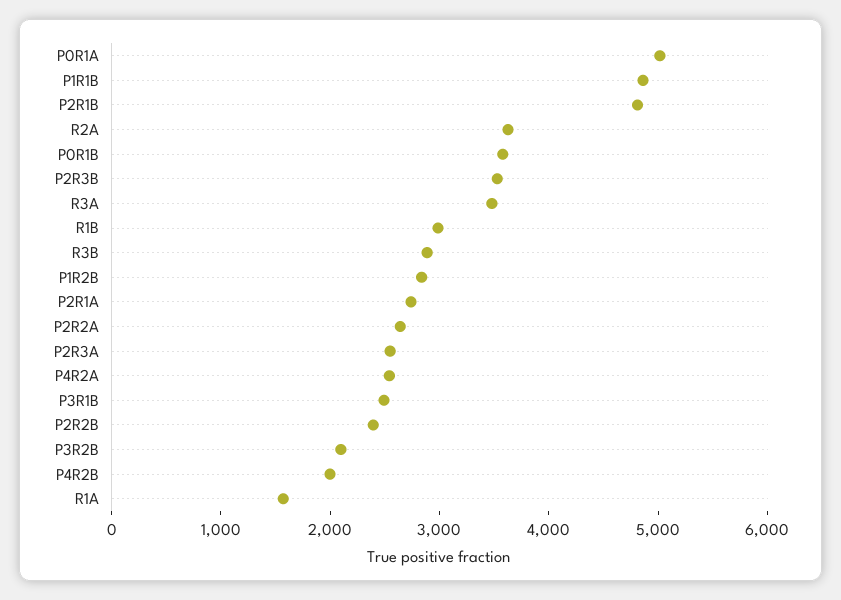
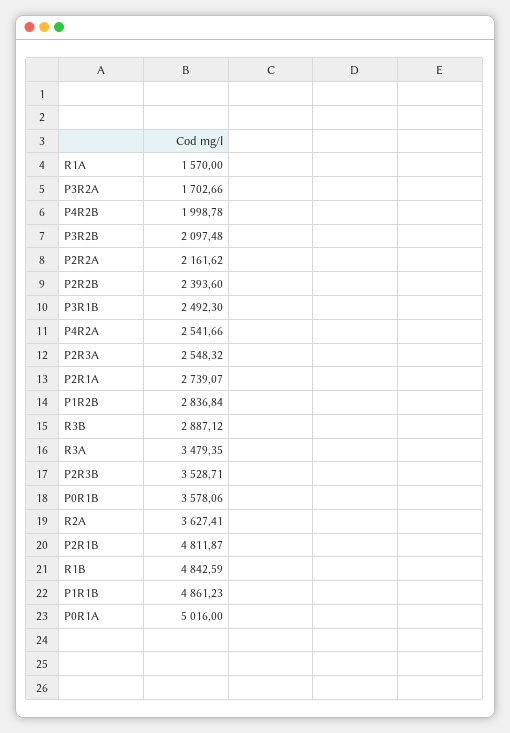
  {
    "P0R1A": 5016,
    "P1R1B": 4861.23,
    "P2R1B": 4811.87,
    "R2A": 3627.41,
    "P0R1B": 3578.06,
    "P2R3B": 3528.71,
    "R3A": 3479.35,
-   "R1B": 3000,
+   "R1B": 4842.59,
    "R3B": 2887.12,
    "P1R2B": 2836.84,
    "P2R1A": 2739.07,
-   "P2R2A": 2600,
+   "P2R2A": 2161.62,
    "P2R3A": 2548.32,
    "P4R2A": 2541.66,
    "P3R1B": 2492.3,
    "P2R2B": 2393.6,
    "P3R2B": 2097.48,
    "P4R2B": 1998.78,
-   "R1A": 1570
+   "R1A": 1570,
+   "P3R2A": 1702.66
  }

